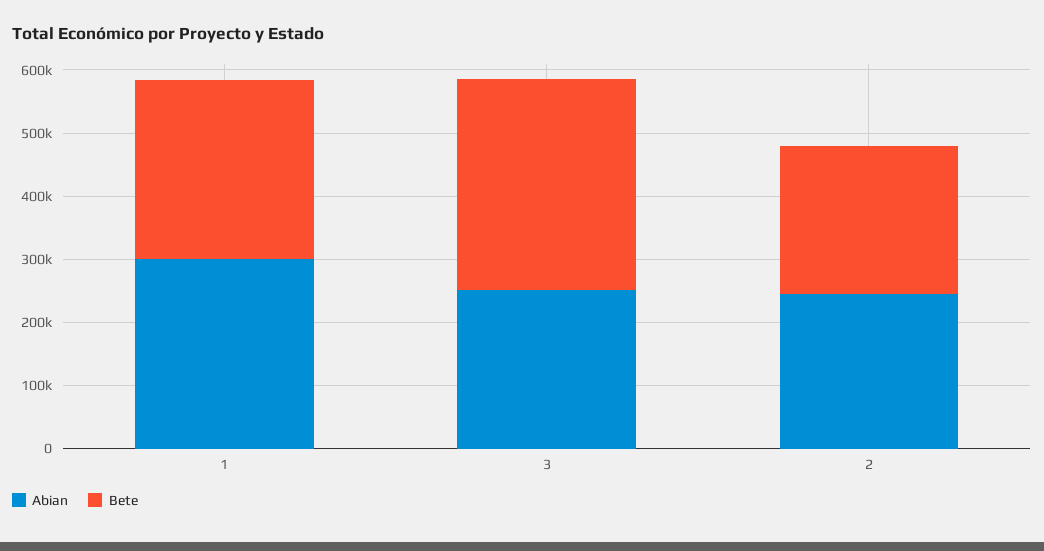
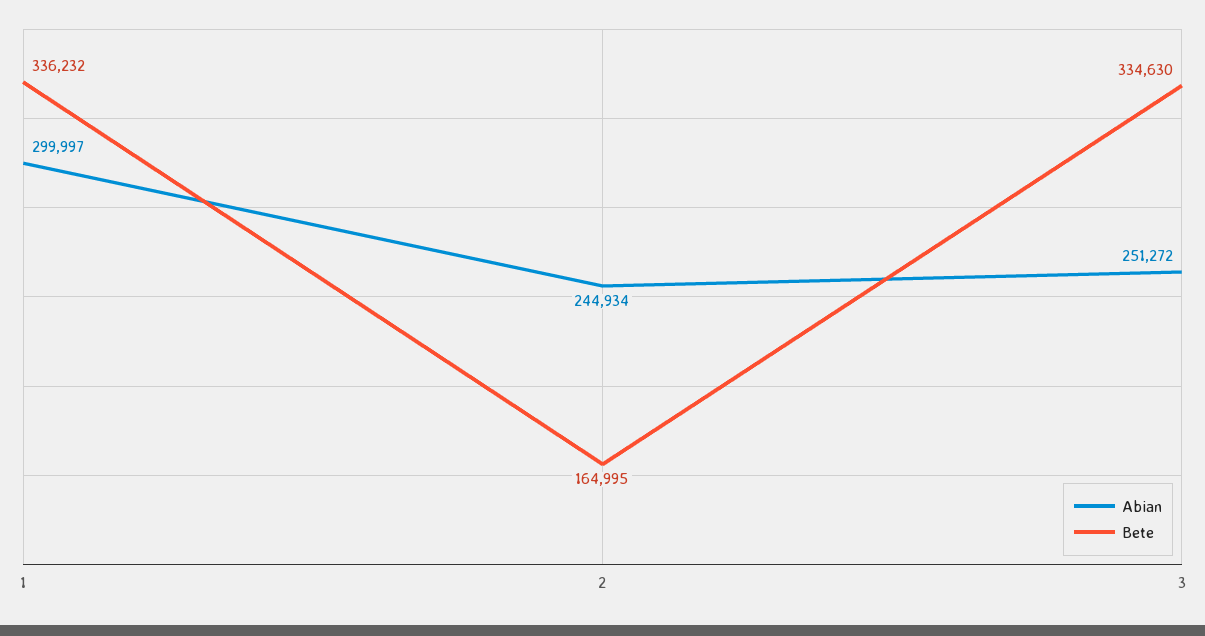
  {
    "Abian": {
      "1": 299997,
      "3": 251272,
      "2": 244934
    },
    "Bete": {
-     "1": 280000,
+     "1": 336232,
      "3": 334630,
-     "2": 240000
+     "2": 164995
    }
  }

